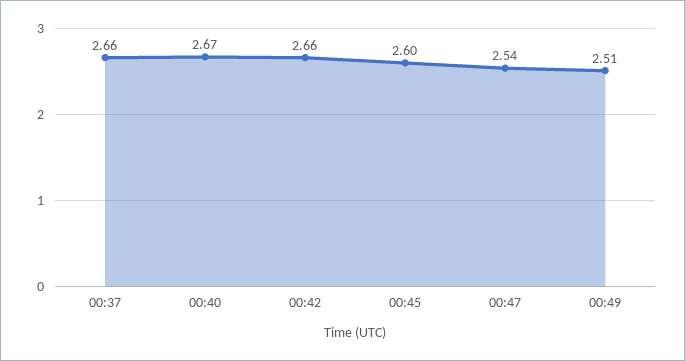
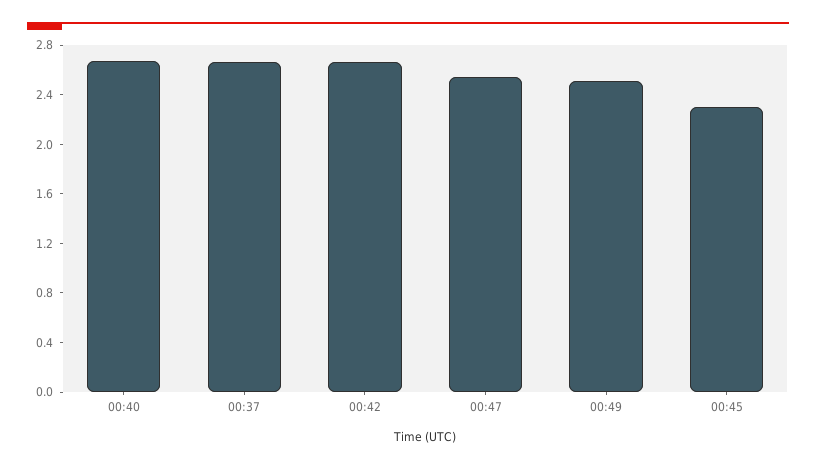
  {
    "00:37": 2.66,
    "00:40": 2.67,
    "00:42": 2.66,
-   "00:45": 2.6,
+   "00:45": 2.3,
    "00:47": 2.54,
    "00:49": 2.51
  }

